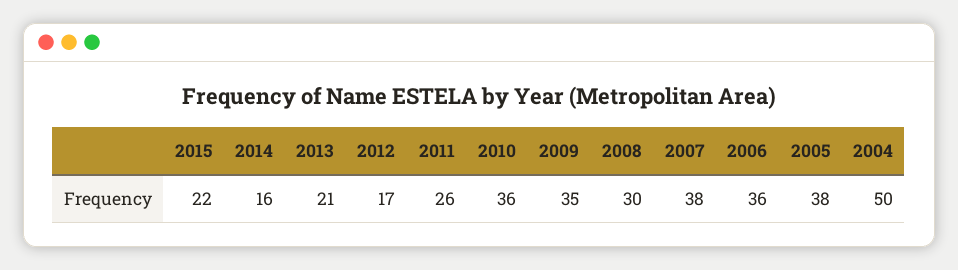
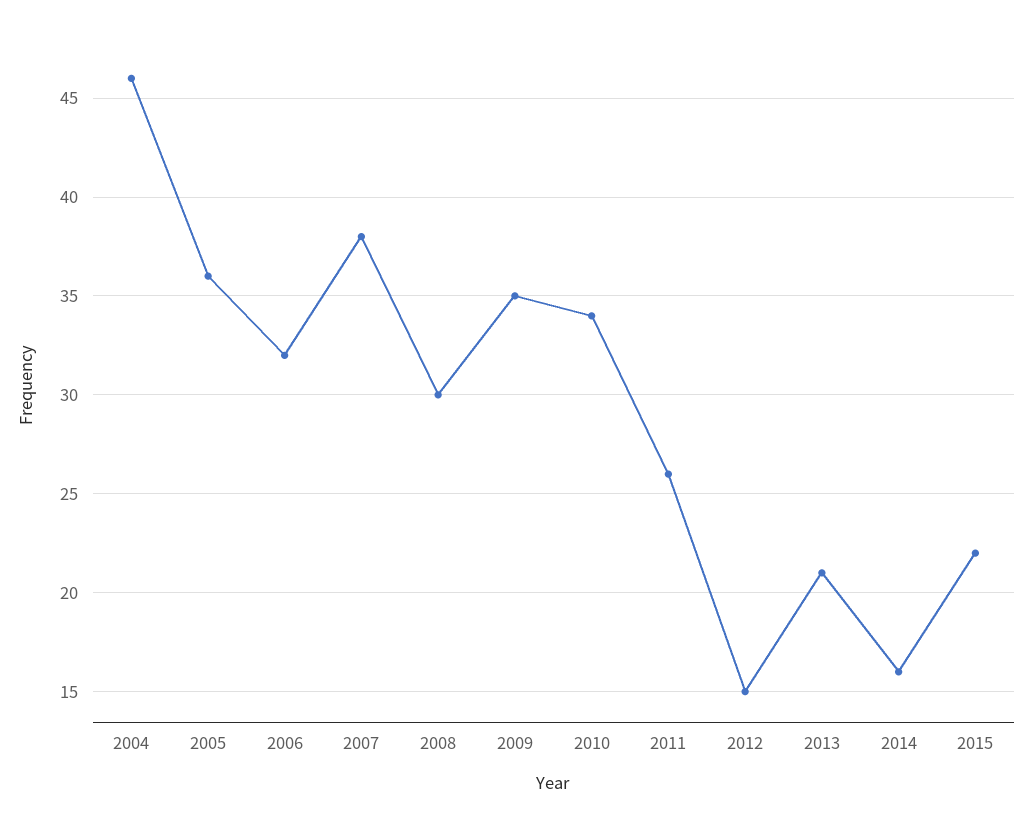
  {
    "2015": 22,
    "2014": 16,
    "2013": 21,
-   "2012": 17,
+   "2012": 15,
    "2011": 26,
-   "2010": 36,
+   "2010": 34,
    "2009": 35,
    "2008": 30,
    "2007": 38,
-   "2006": 36,
+   "2006": 32,
-   "2005": 38,
+   "2005": 36,
-   "2004": 50
+   "2004": 46
  }

